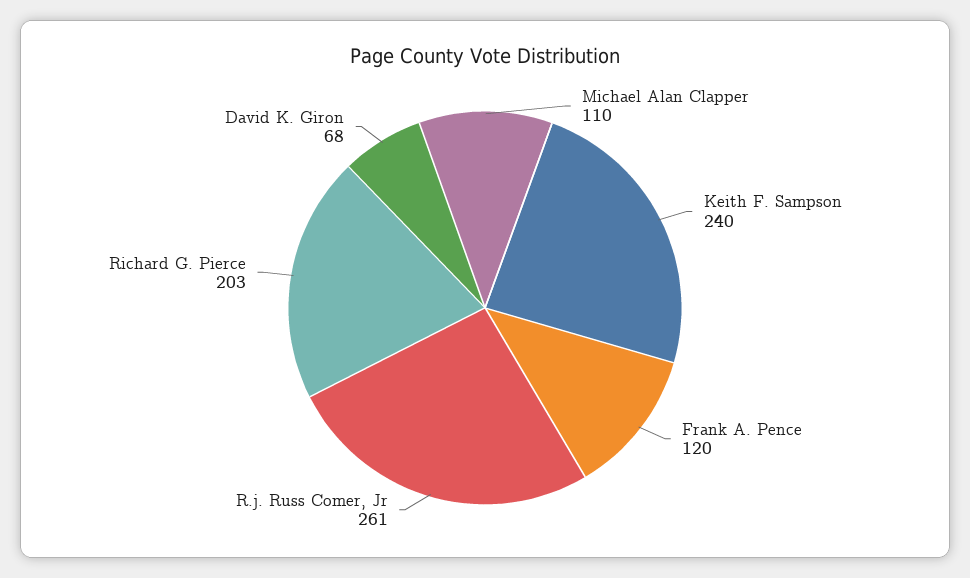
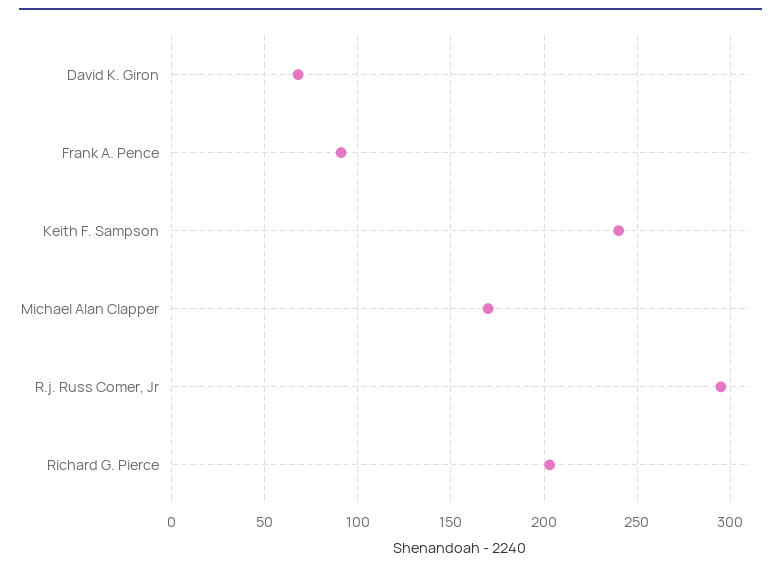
  {
-   "Michael Alan Clapper": 110,
+   "Michael Alan Clapper": 170,
    "Keith F. Sampson": 240,
-   "Frank A. Pence": 120,
+   "Frank A. Pence": 90,
-   "R.j. Russ Comer, Jr": 261,
+   "R.j. Russ Comer, Jr": 295,
    "Richard G. Pierce": 203,
    "David K. Giron": 68
  }

